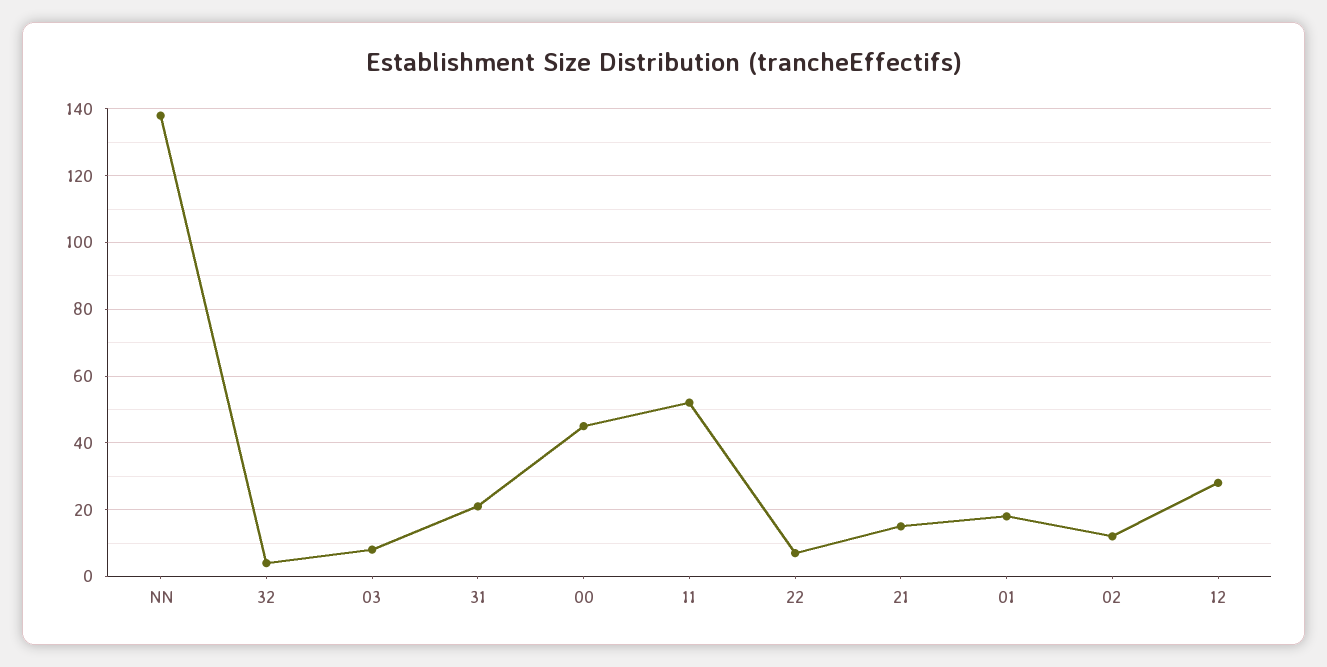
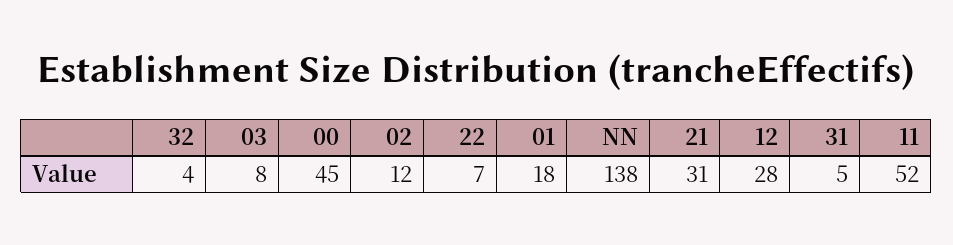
  {
    "NN": 138,
    "32": 4,
    "03": 8,
-   "31": 20,
+   "31": 5,
    "00": 45,
    "11": 52,
    "22": 7,
-   "21": 15,
+   "21": 31,
    "01": 18,
    "02": 12,
    "12": 28
  }

